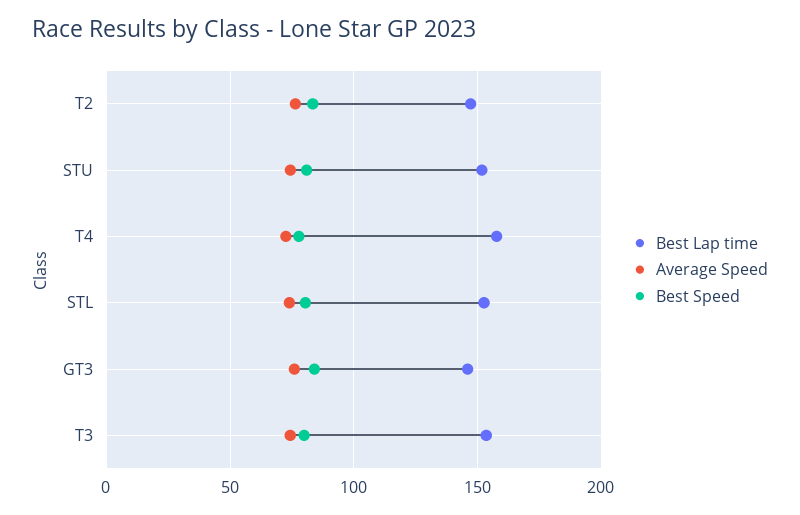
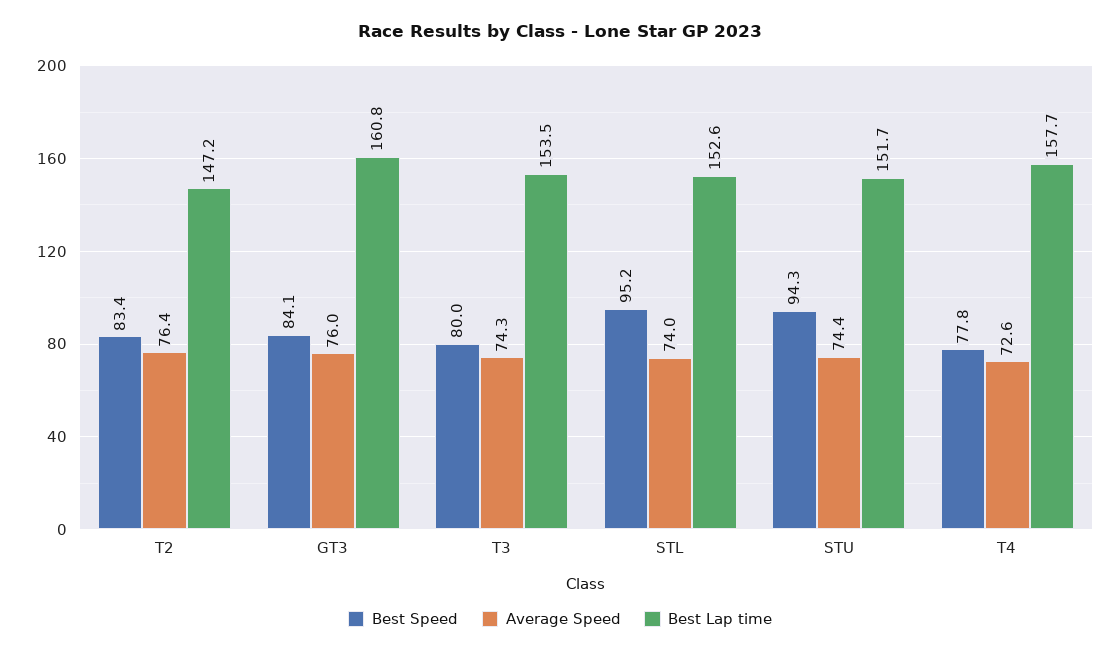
  {
    "Best Lap time": {
      "T2": 147.2,
      "STU": 151.7,
      "T4": 157.7,
      "STL": 152.6,
-     "GT3": 145,
+     "GT3": 160.8,
      "T3": 153.5
    },
    "Average Speed": {
      "T2": 76.4,
      "STU": 74.4,
      "T4": 72.6,
      "STL": 74,
      "GT3": 76,
      "T3": 74.3
    },
    "Best Speed": {
      "T2": 83.4,
-     "STU": 80,
+     "STU": 94.3,
      "T4": 77.8,
-     "STL": 80,
+     "STL": 95.2,
      "GT3": 84.1,
      "T3": 80
    }
  }

